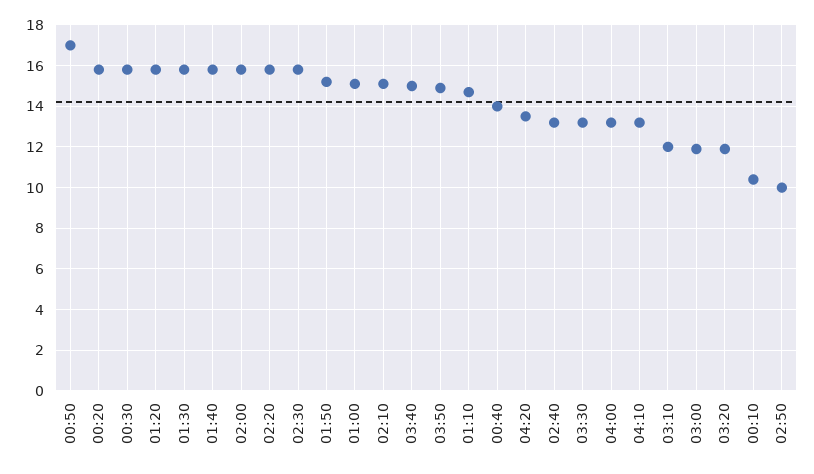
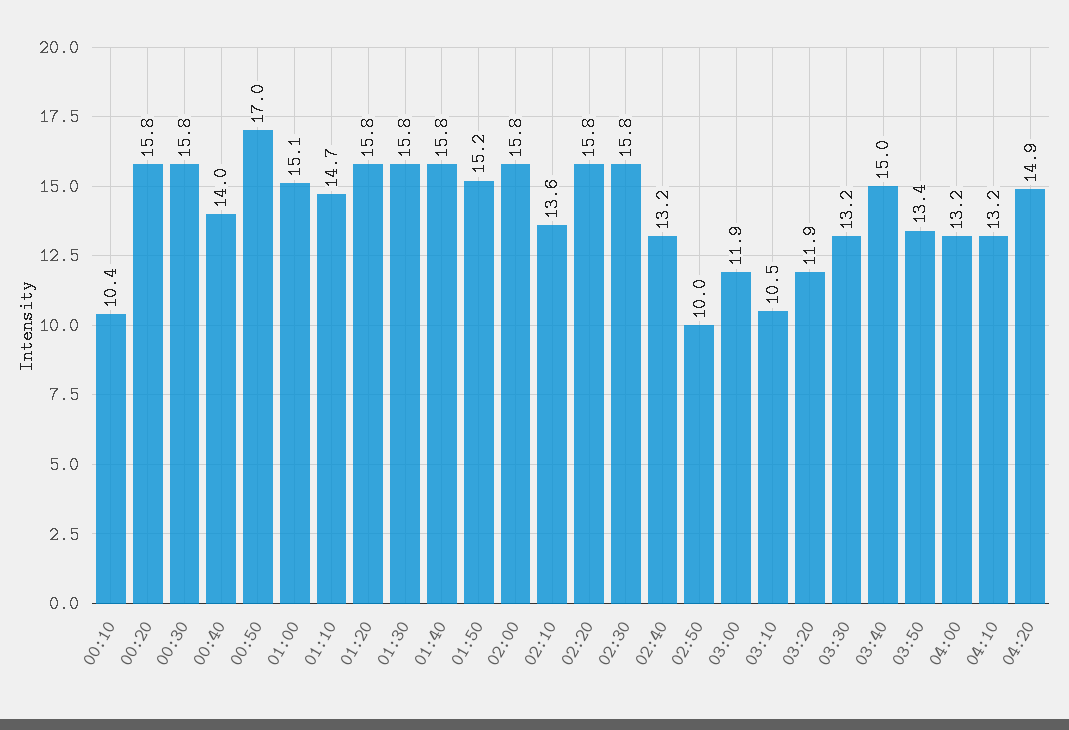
  {
    "00:50": 17,
    "00:20": 15.8,
    "00:30": 15.8,
    "01:20": 15.8,
    "01:30": 15.8,
    "01:40": 15.8,
    "02:00": 15.8,
    "02:20": 15.8,
    "02:30": 15.8,
    "01:50": 15.2,
    "01:00": 15.1,
-   "02:10": 15,
+   "02:10": 13.6,
    "03:40": 15,
-   "03:50": 15,
+   "03:50": 13.4,
    "01:10": 14.7,
    "00:40": 14,
-   "04:20": 13.5,
+   "04:20": 14.9,
    "02:40": 13.2,
    "03:30": 13.2,
    "04:00": 13.2,
    "04:10": 13.2,
-   "03:10": 12,
+   "03:10": 10.5,
    "03:00": 11.9,
    "03:20": 11.9,
    "00:10": 10.4,
    "02:50": 10
  }

